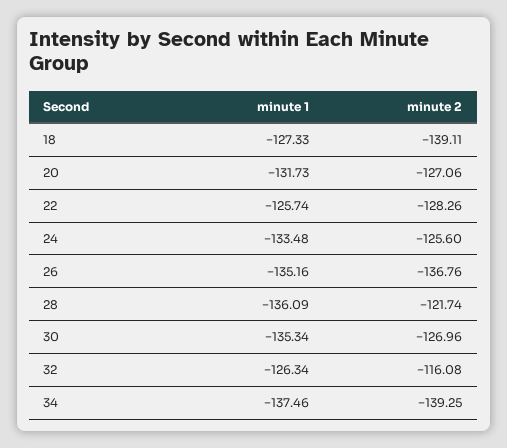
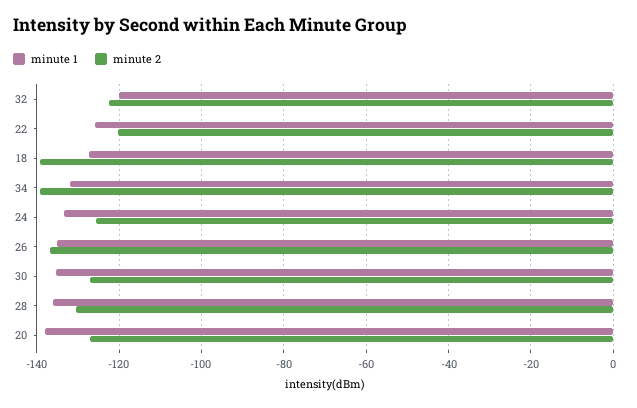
  {
    "minute 1": {
      "18": -127.33,
-     "20": -131.73,
+     "20": -138,
      "22": -125.74,
      "24": -133.48,
      "26": -135.16,
      "28": -136.09,
      "30": -135.34,
-     "32": -126.34,
+     "32": -120,
-     "34": -137.46
+     "34": -132
    },
    "minute 2": {
      "18": -139.11,
      "20": -127.06,
-     "22": -128.26,
+     "22": -120,
      "24": -125.6,
      "26": -136.76,
-     "28": -121.74,
+     "28": -130,
      "30": -126.96,
-     "32": -116.08,
+     "32": -122,
      "34": -139.25
    }
  }

